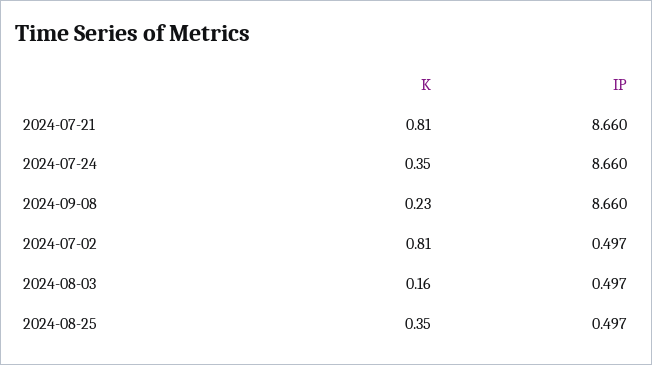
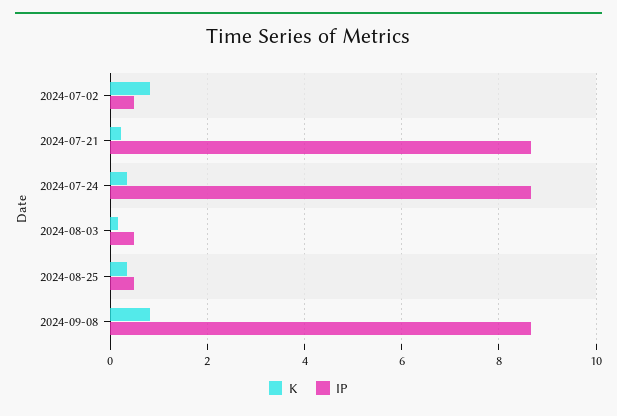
  {
    "K": {
-     "2024-07-21": 0.81,
+     "2024-07-21": 0.2,
      "2024-07-24": 0.35,
-     "2024-09-08": 0.23,
+     "2024-09-08": 0.8,
      "2024-07-02": 0.81,
      "2024-08-03": 0.16,
      "2024-08-25": 0.35
    },
    "IP": {
      "2024-07-21": 8.66,
      "2024-07-24": 8.66,
      "2024-09-08": 8.66,
      "2024-07-02": 0.497,
      "2024-08-03": 0.497,
      "2024-08-25": 0.497
    }
  }

